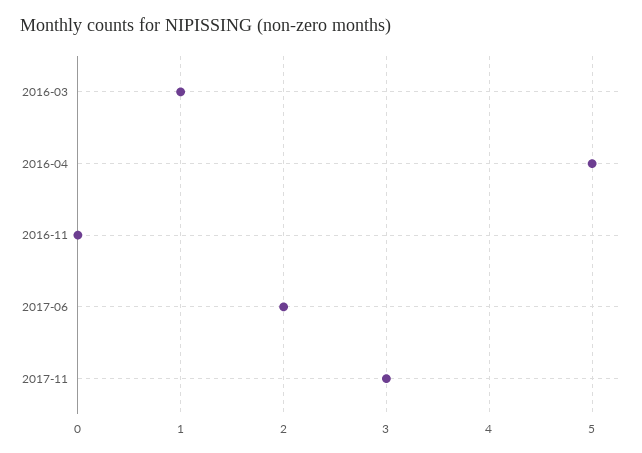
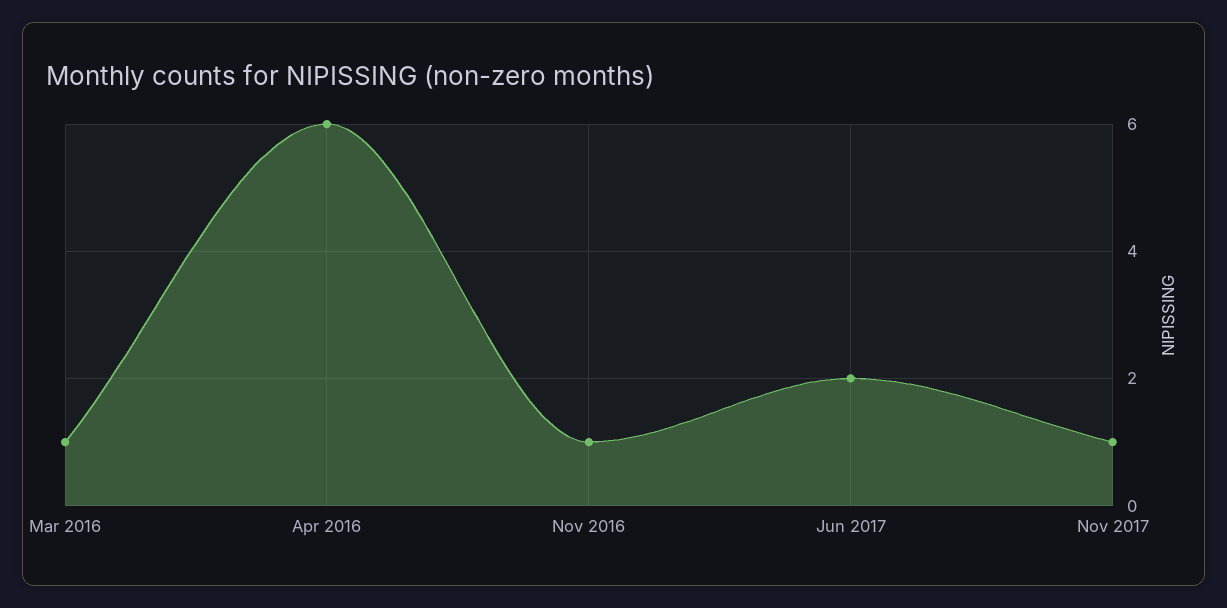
  {
    "2016-03": 1,
-   "2016-04": 5,
+   "2016-04": 6,
-   "2016-11": 0,
+   "2016-11": 1,
    "2017-06": 2,
-   "2017-11": 3
+   "2017-11": 1
  }

